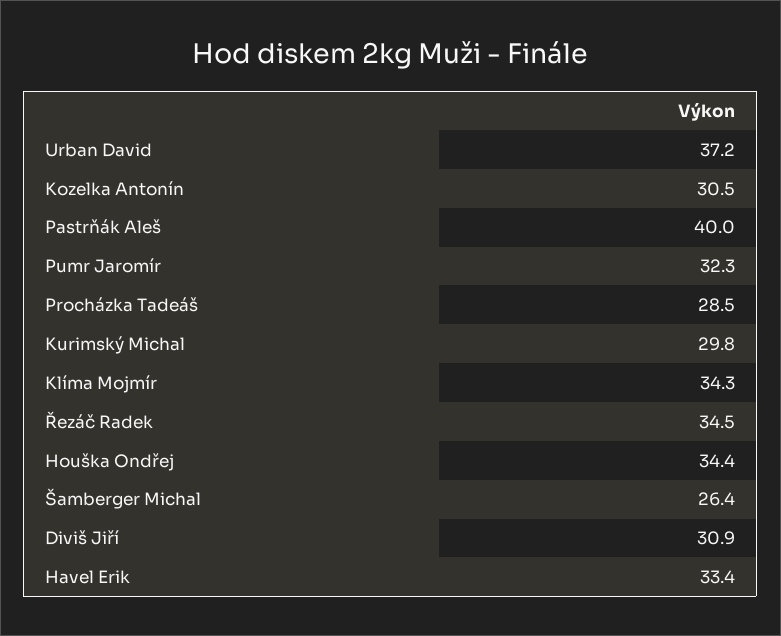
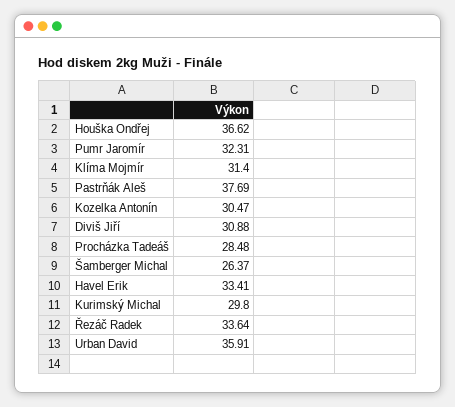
  {
-   "Urban David": 37.2,
+   "Urban David": 35.91,
    "Kozelka Antonín": 30.47,
-   "Pastrňák Aleš": 40,
+   "Pastrňák Aleš": 37.69,
    "Pumr Jaromír": 32.31,
    "Procházka Tadeáš": 28.48,
    "Kurimský Michal": 29.8,
-   "Klíma Mojmír": 34.3,
+   "Klíma Mojmír": 31.4,
-   "Řezáč Radek": 34.5,
+   "Řezáč Radek": 33.64,
-   "Houška Ondřej": 34.4,
+   "Houška Ondřej": 36.62,
    "Šamberger Michal": 26.37,
    "Diviš Jiří": 30.88,
    "Havel Erik": 33.41
  }

